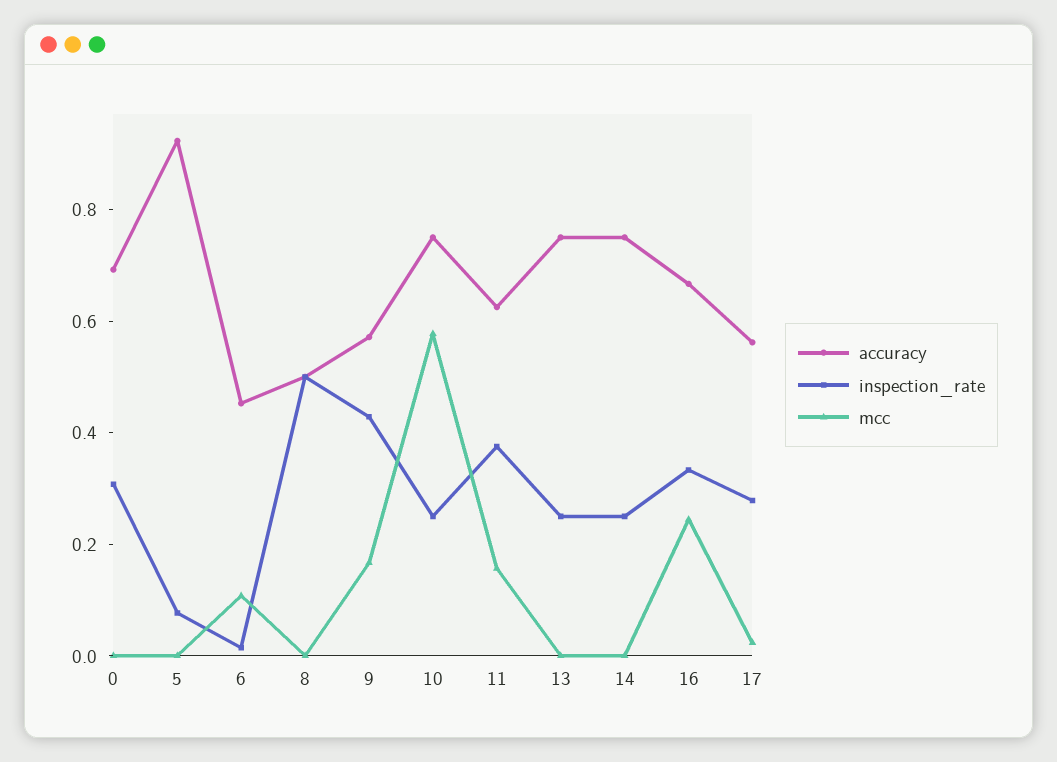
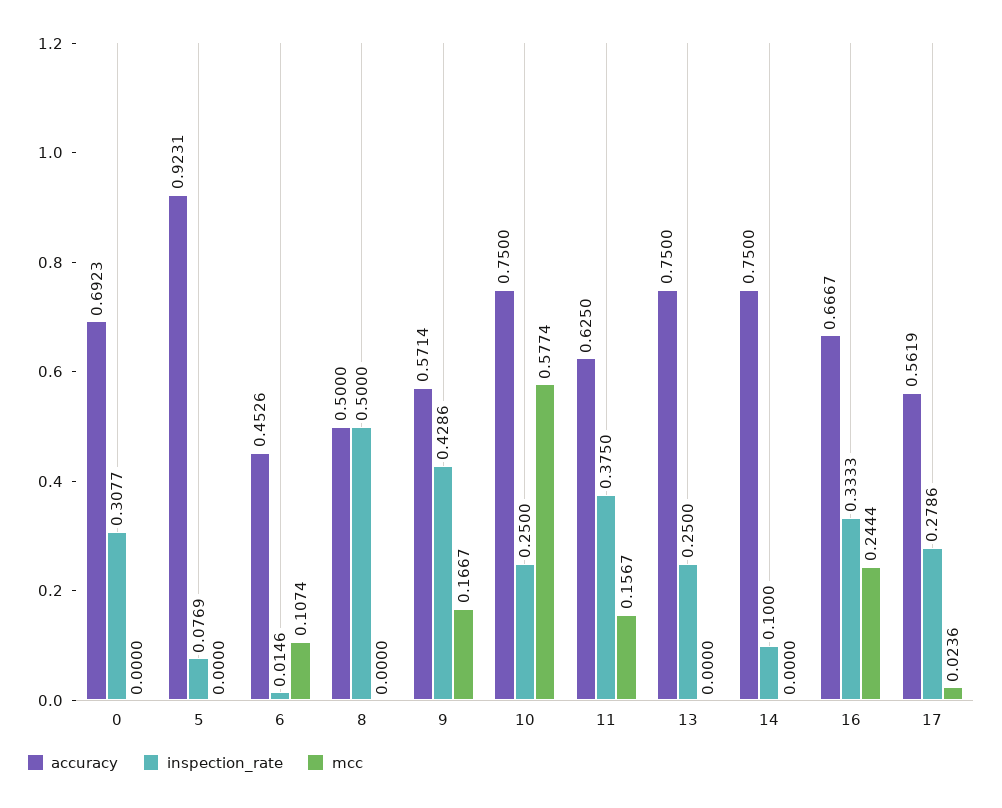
  {
    "accuracy": {
      "0": 0.6923,
      "5": 0.9231,
      "6": 0.4526,
      "8": 0.5,
      "9": 0.5714,
      "10": 0.75,
      "11": 0.625,
      "13": 0.75,
      "14": 0.75,
      "16": 0.6667,
      "17": 0.5619
    },
    "inspection_rate": {
      "0": 0.3077,
      "5": 0.0769,
      "6": 0.0146,
      "8": 0.5,
      "9": 0.4286,
      "10": 0.25,
      "11": 0.375,
      "13": 0.25,
-     "14": 0.25,
+     "14": 0.1,
      "16": 0.3333,
      "17": 0.2786
    },
    "mcc": {
      "0": 0,
      "5": 0,
      "6": 0.1074,
      "8": 0,
      "9": 0.1667,
      "10": 0.5774,
      "11": 0.1567,
      "13": 0,
      "14": 0,
      "16": 0.2444,
      "17": 0.0236
    }
  }

